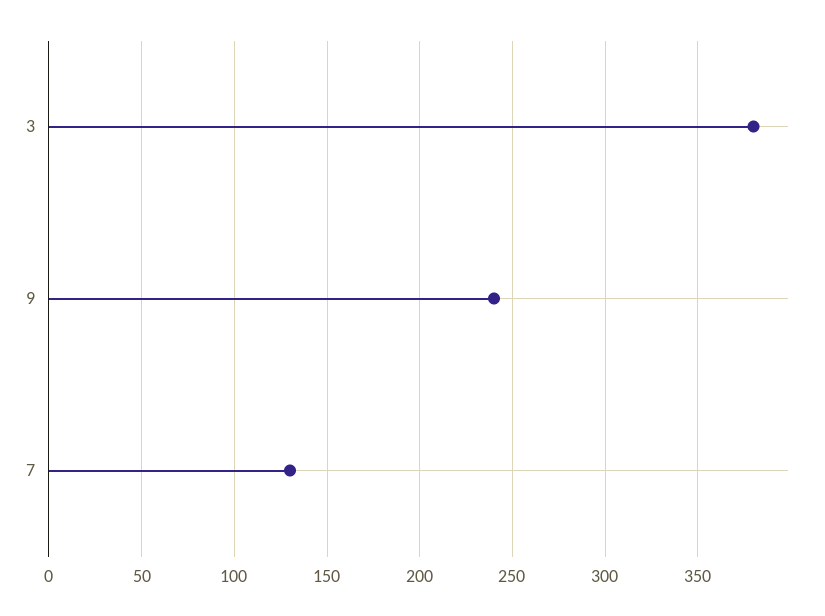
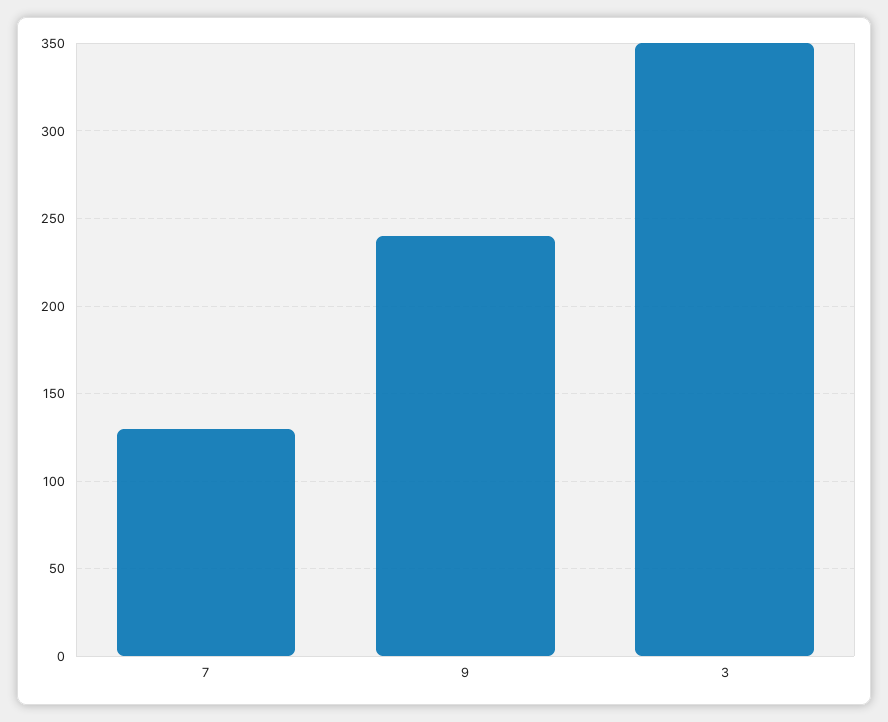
  {
-   "3": 380,
+   "3": 350,
    "9": 240,
    "7": 130
  }

